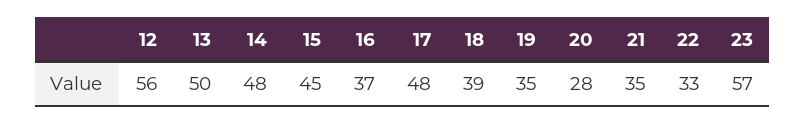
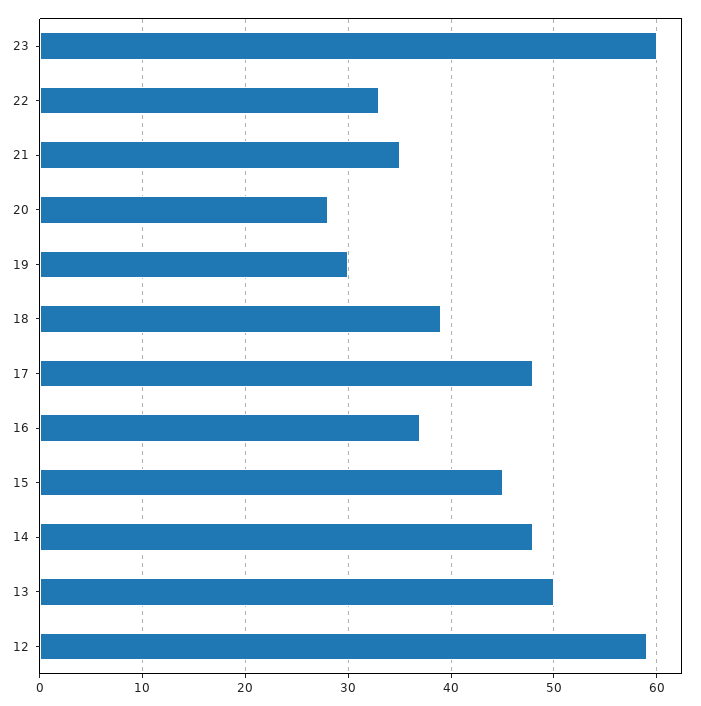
  {
-   "12": 56,
+   "12": 59,
    "13": 50,
    "14": 48,
    "15": 45,
    "16": 37,
    "17": 48,
    "18": 39,
-   "19": 35,
+   "19": 30,
    "20": 28,
    "21": 35,
    "22": 33,
-   "23": 57
+   "23": 60
  }

